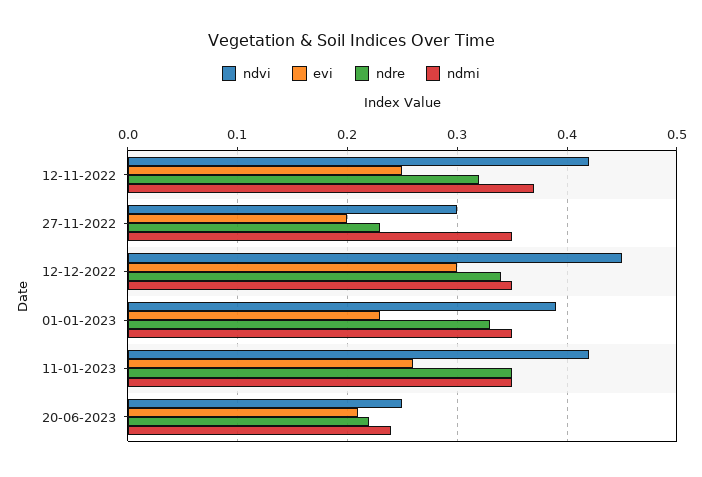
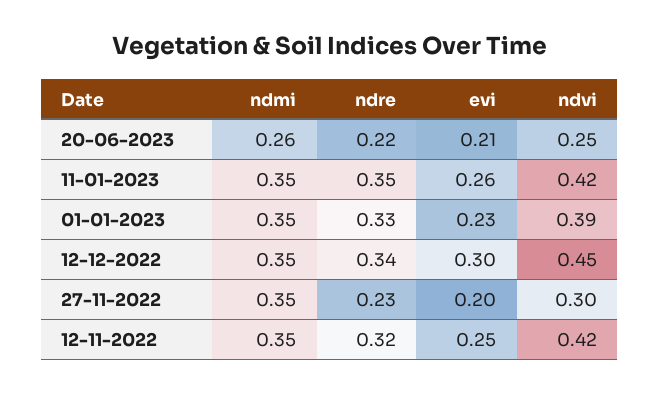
  {
    "ndvi": {
      "12-11-2022": 0.42,
      "27-11-2022": 0.3,
      "12-12-2022": 0.45,
      "01-01-2023": 0.39,
      "11-01-2023": 0.42,
      "20-06-2023": 0.25
    },
    "evi": {
      "12-11-2022": 0.25,
      "27-11-2022": 0.2,
      "12-12-2022": 0.3,
      "01-01-2023": 0.23,
      "11-01-2023": 0.26,
      "20-06-2023": 0.21
    },
    "ndre": {
      "12-11-2022": 0.32,
      "27-11-2022": 0.23,
      "12-12-2022": 0.34,
      "01-01-2023": 0.33,
      "11-01-2023": 0.35,
      "20-06-2023": 0.22
    },
    "ndmi": {
-     "12-11-2022": 0.37,
+     "12-11-2022": 0.35,
      "27-11-2022": 0.35,
      "12-12-2022": 0.35,
      "01-01-2023": 0.35,
      "11-01-2023": 0.35,
-     "20-06-2023": 0.24
+     "20-06-2023": 0.26
    }
  }

